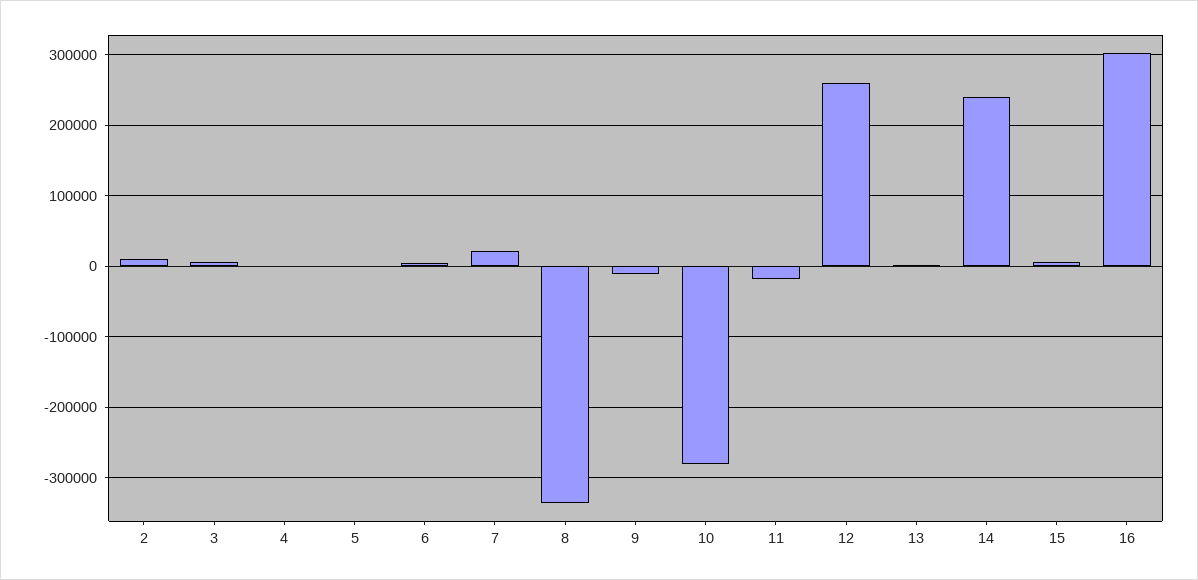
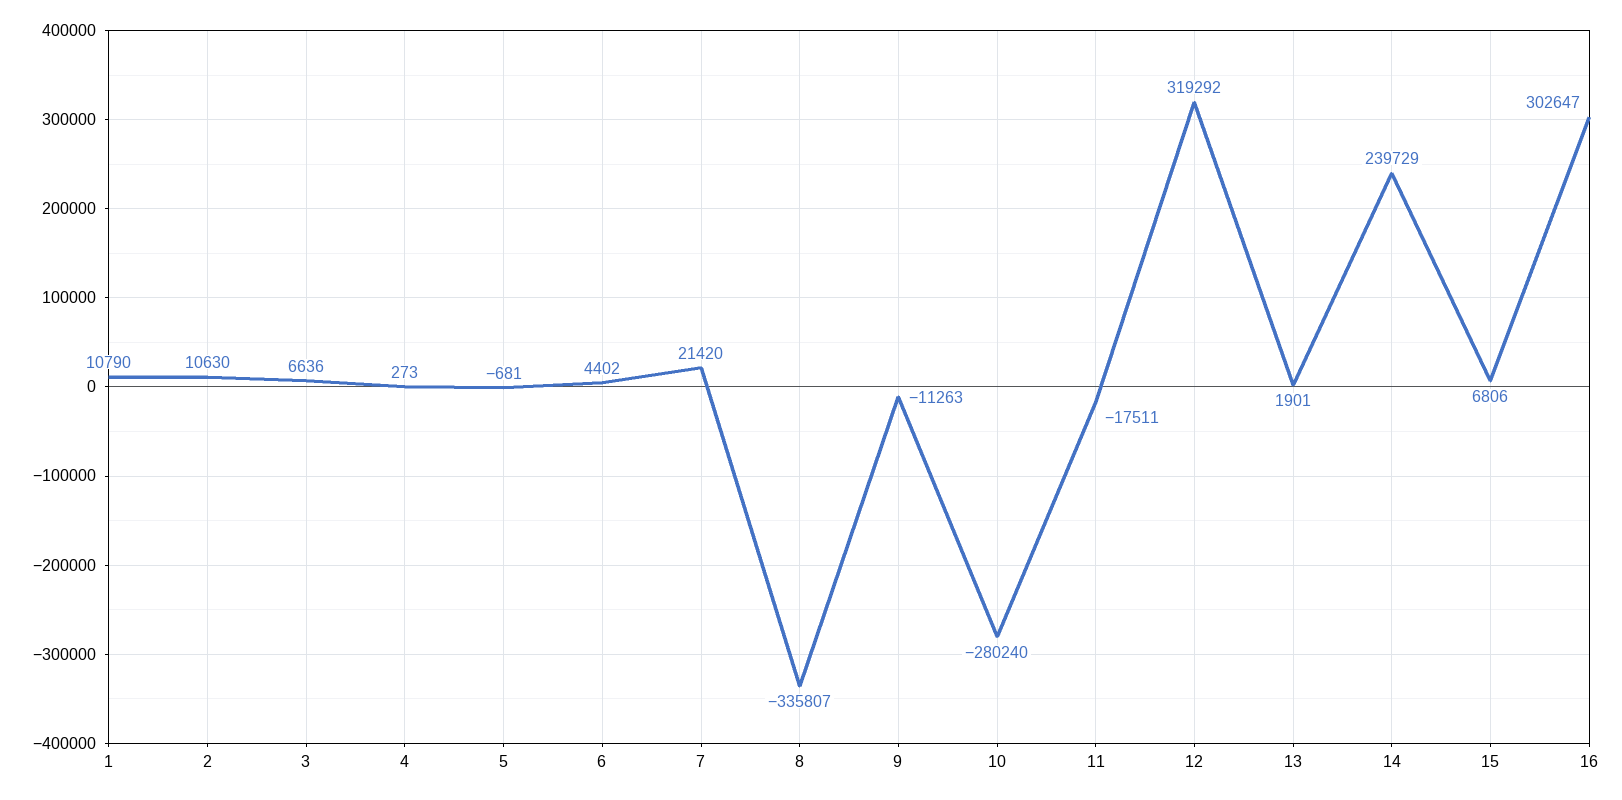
  {
    "2": 10630,
    "3": 6636,
    "4": 273,
    "5": -681,
    "6": 4402,
    "7": 21420,
    "8": -335807,
    "9": -11263,
    "10": -280240,
    "11": -17511,
-   "12": 260000,
+   "12": 319292,
    "13": 1901,
    "14": 239729,
    "15": 6806,
-   "16": 302647
+   "16": 302647,
+   "1": 10790
  }

